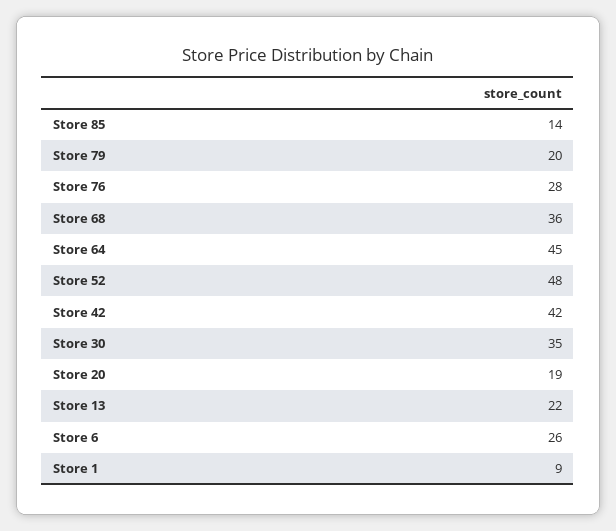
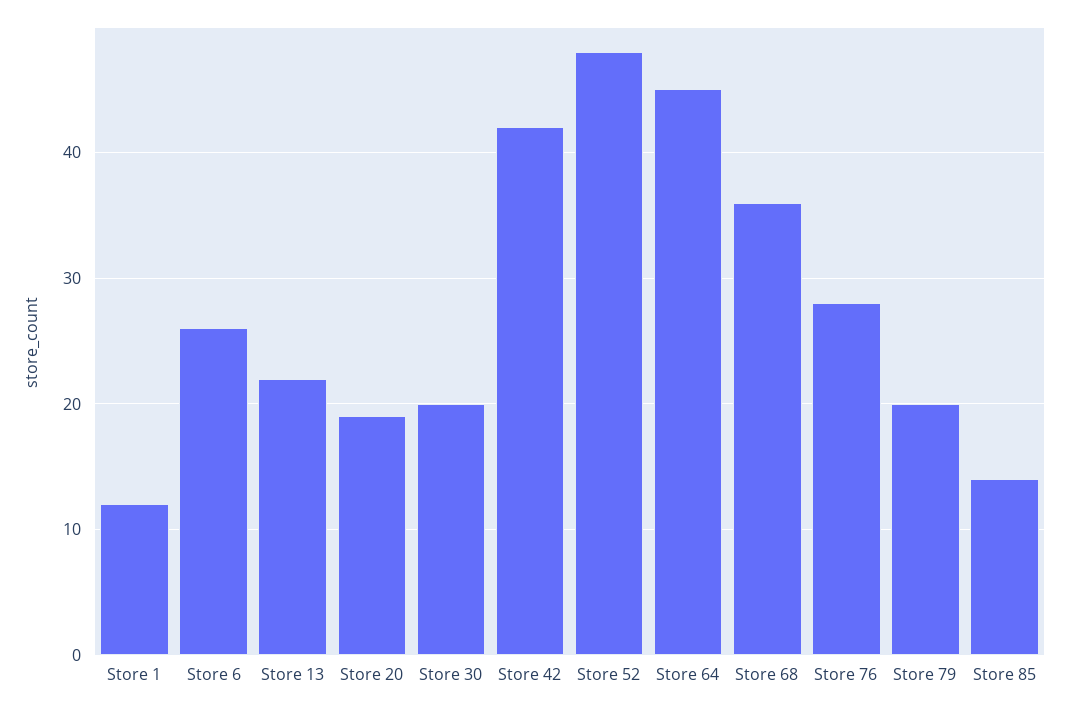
  {
    "Store 85": 14,
    "Store 79": 20,
    "Store 76": 28,
    "Store 68": 36,
    "Store 64": 45,
    "Store 52": 48,
    "Store 42": 42,
-   "Store 30": 35,
+   "Store 30": 20,
    "Store 20": 19,
    "Store 13": 22,
    "Store 6": 26,
-   "Store 1": 9
+   "Store 1": 12
  }

